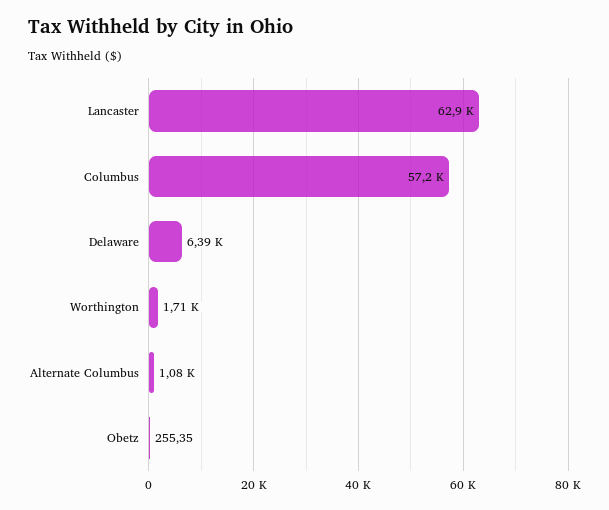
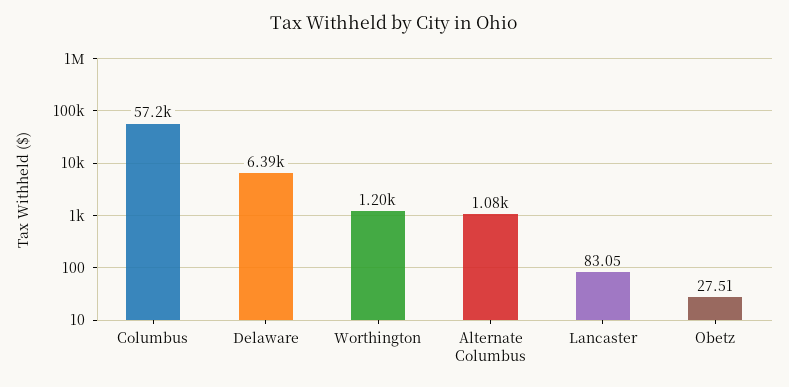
  {
-   "Lancaster": 62900,
+   "Lancaster": 83.05,
    "Columbus": 57200,
    "Delaware": 6390,
-   "Worthington": 1710,
+   "Worthington": 1200,
    "Alternate Columbus": 1080,
-   "Obetz": 255.35
+   "Obetz": 27.51
  }

